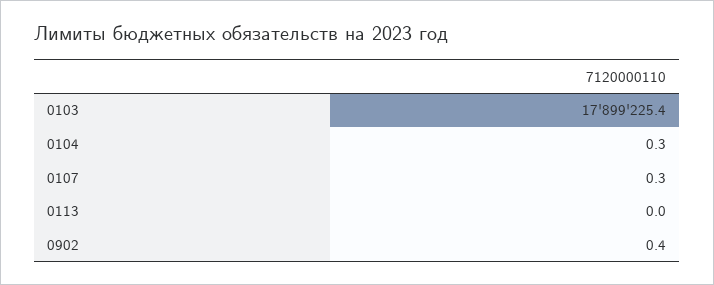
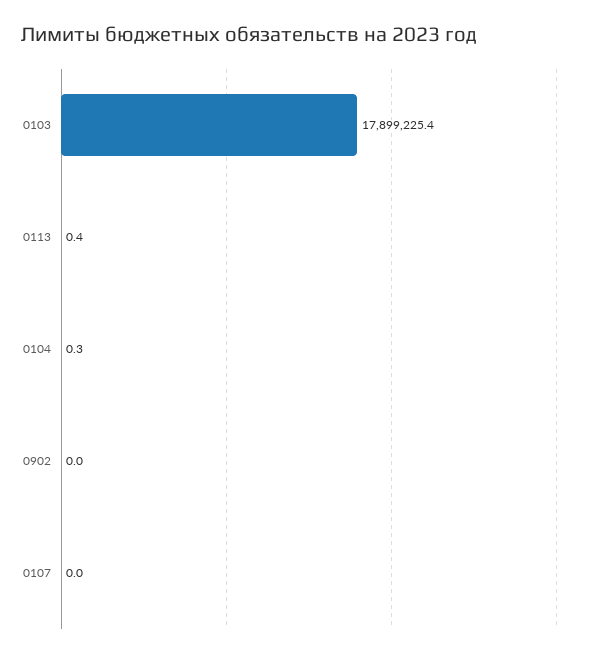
  {
    "0103": 17899225.4,
    "0104": 0.3,
-   "0107": 0.3,
+   "0107": 0,
-   "0113": 0,
+   "0113": 0.4,
-   "0902": 0.4
+   "0902": 0
  }

